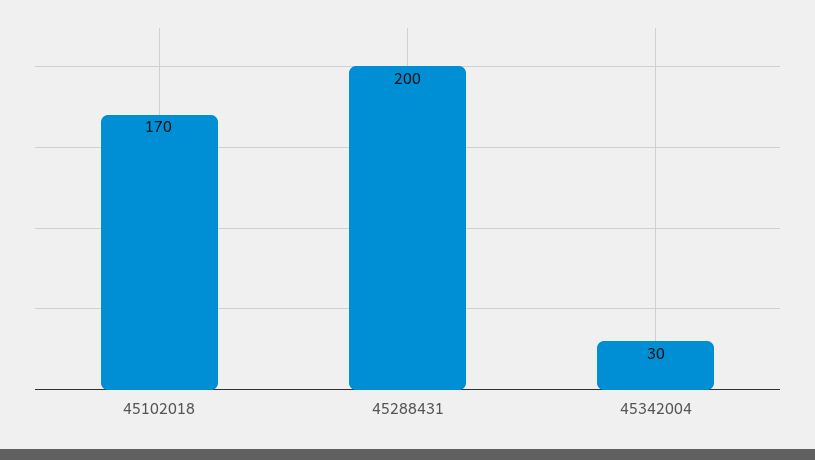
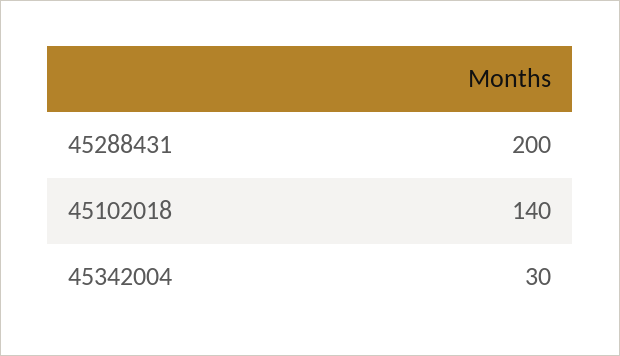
  {
-   "45102018": 170,
+   "45102018": 140,
    "45288431": 200,
    "45342004": 30
  }

